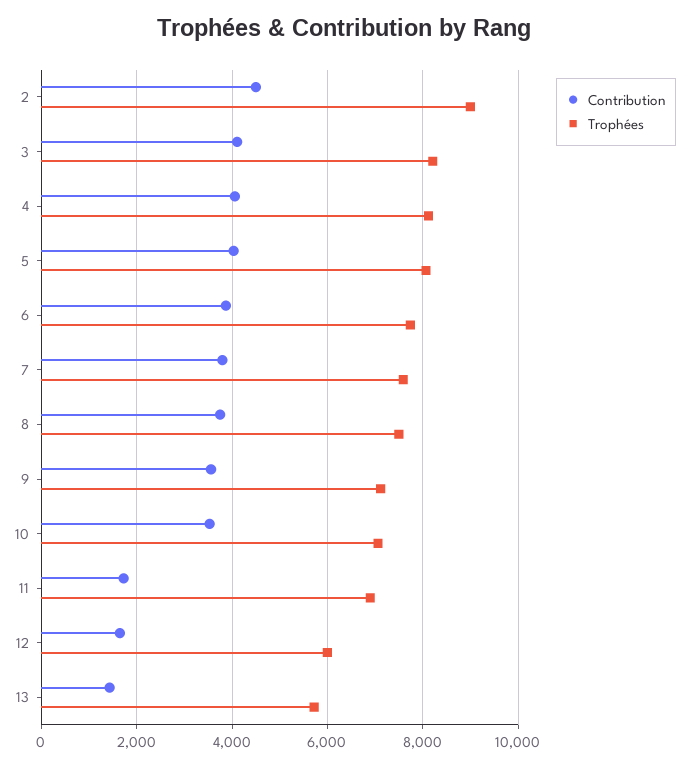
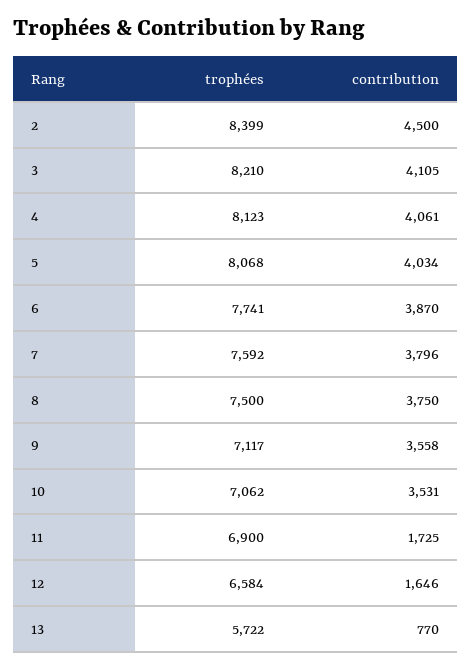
  {
    "Contribution": {
      "2": 4500,
      "3": 4105,
      "4": 4061,
      "5": 4034,
      "6": 3870,
      "7": 3796,
      "8": 3750,
      "9": 3558,
      "10": 3531,
      "11": 1725,
      "12": 1646,
-     "13": 1400
+     "13": 770
    },
    "Trophées": {
-     "2": 9000,
+     "2": 8399,
      "3": 8210,
      "4": 8123,
      "5": 8068,
      "6": 7741,
      "7": 7592,
      "8": 7500,
      "9": 7117,
      "10": 7062,
      "11": 6900,
-     "12": 6000,
+     "12": 6584,
      "13": 5722
    }
  }

